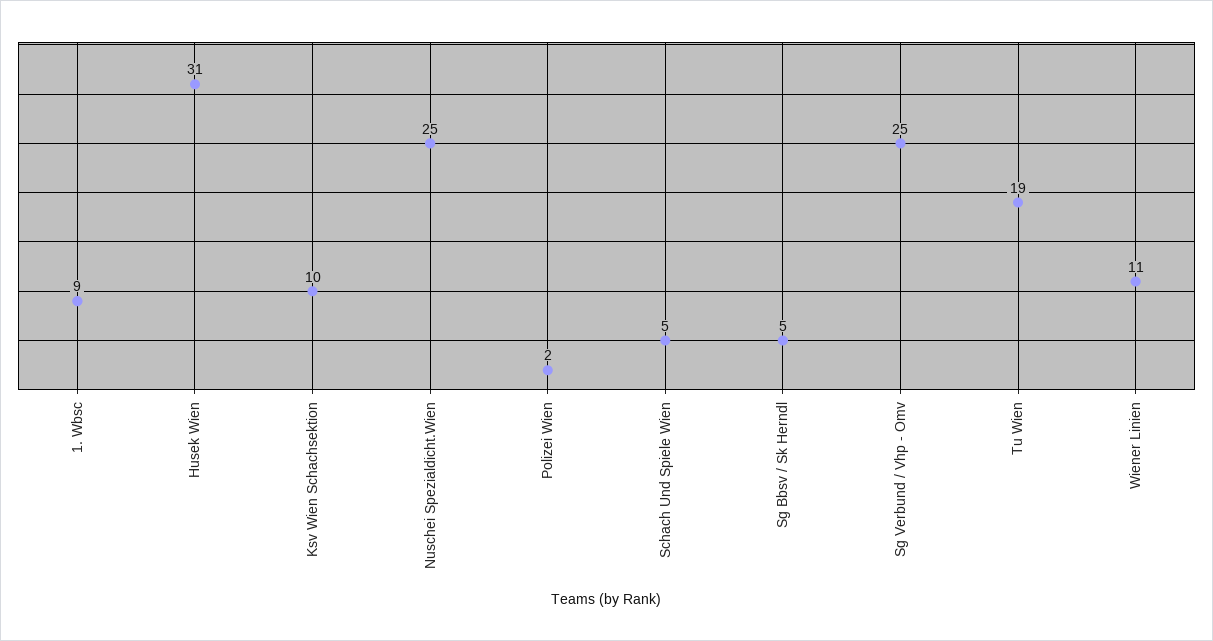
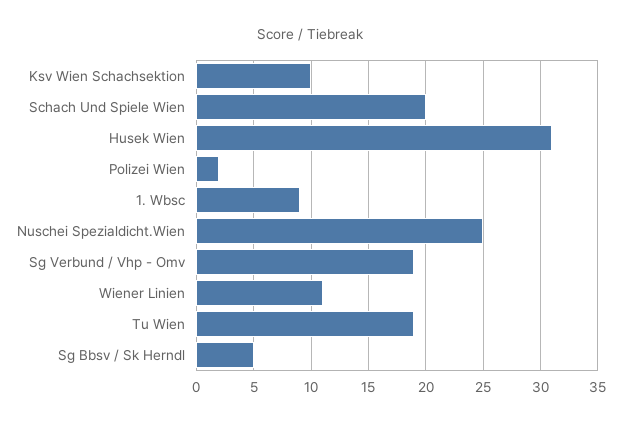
  {
    "1. Wbsc": 9,
    "Husek Wien": 31,
    "Ksv Wien Schachsektion": 10,
    "Nuschei Spezialdicht.Wien": 25,
    "Polizei Wien": 2,
-   "Schach Und Spiele Wien": 5,
+   "Schach Und Spiele Wien": 20,
    "Sg Bbsv / Sk Herndl": 5,
-   "Sg Verbund / Vhp - Omv": 25,
+   "Sg Verbund / Vhp - Omv": 19,
    "Tu Wien": 19,
    "Wiener Linien": 11
  }

